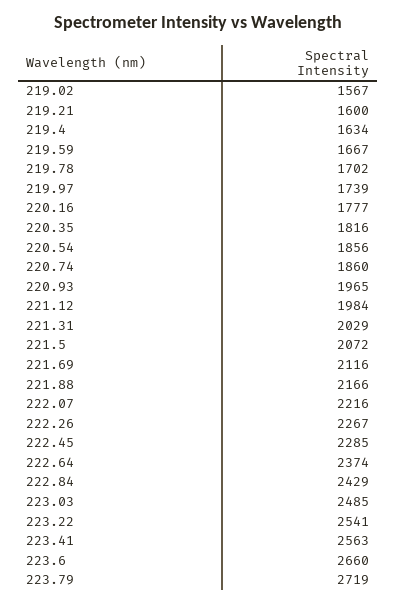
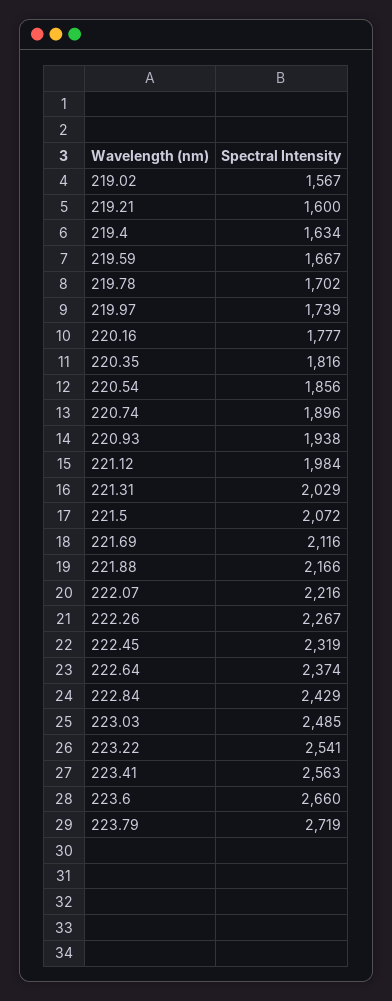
  {
    "219.02": 1567,
    "219.21": 1600,
    "219.4": 1634,
    "219.59": 1667,
    "219.78": 1702,
    "219.97": 1739,
    "220.16": 1777,
    "220.35": 1816,
    "220.54": 1856,
-   "220.74": 1860,
+   "220.74": 1896,
-   "220.93": 1965,
+   "220.93": 1938,
    "221.12": 1984,
    "221.31": 2029,
    "221.5": 2072,
    "221.69": 2116,
    "221.88": 2166,
    "222.07": 2216,
    "222.26": 2267,
-   "222.45": 2285,
+   "222.45": 2319,
    "222.64": 2374,
    "222.84": 2429,
    "223.03": 2485,
    "223.22": 2541,
    "223.41": 2563,
    "223.6": 2660,
    "223.79": 2719
  }

